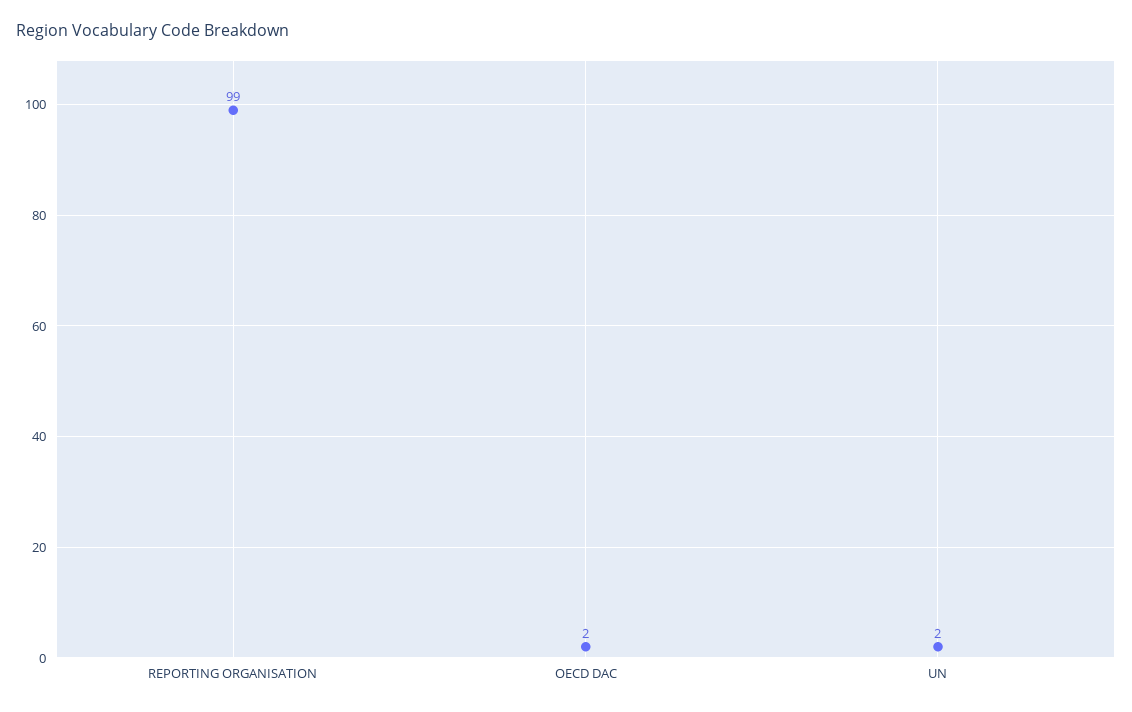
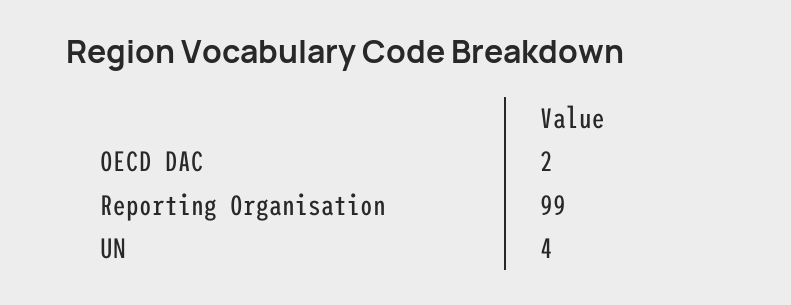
  {
    "REPORTING ORGANISATION": 99,
    "OECD DAC": 2,
-   "UN": 2
+   "UN": 4
  }

